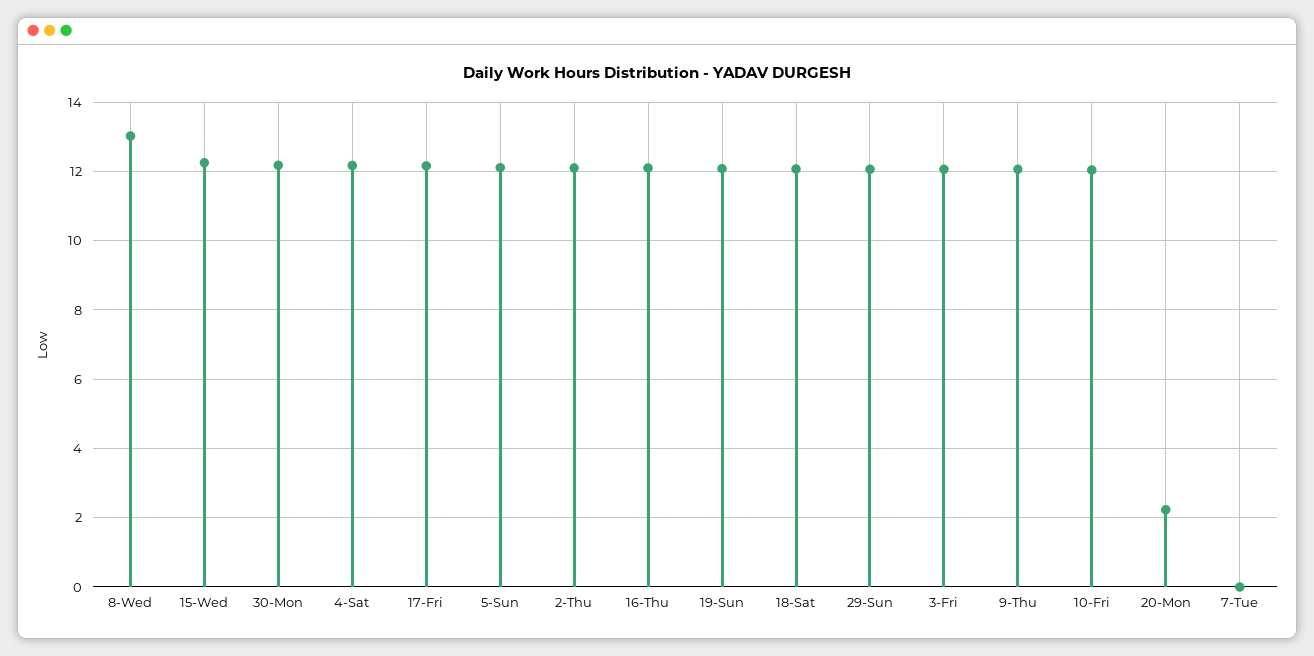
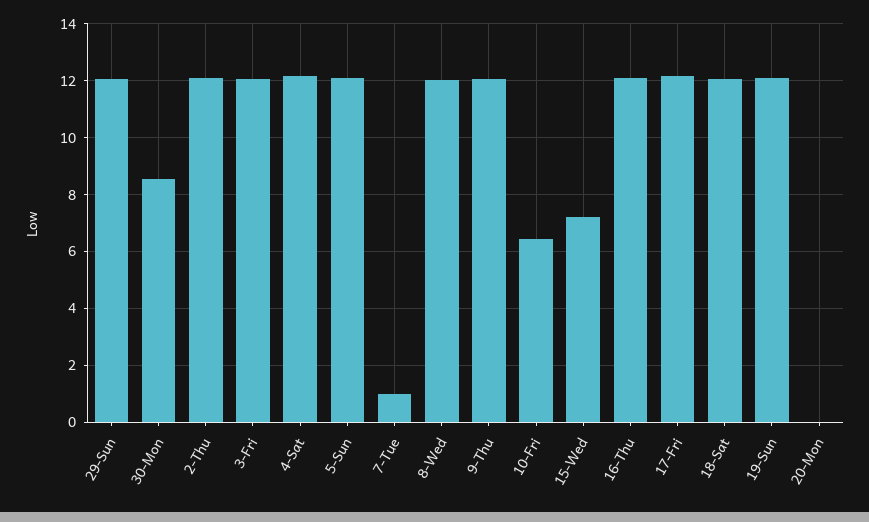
  {
-   "8-Wed": 13,
+   "8-Wed": 12,
-   "15-Wed": 12.2,
+   "15-Wed": 7.25,
-   "30-Mon": 12.2,
+   "30-Mon": 8.5,
    "4-Sat": 12.2,
    "17-Fri": 12.2,
    "5-Sun": 12.2,
    "2-Thu": 12.2,
    "16-Thu": 12.2,
    "19-Sun": 12,
    "18-Sat": 12,
    "29-Sun": 12,
    "3-Fri": 12,
    "9-Thu": 12,
-   "10-Fri": 12,
+   "10-Fri": 6.5,
-   "20-Mon": 2.2,
+   "20-Mon": 0,
-   "7-Tue": 0
+   "7-Tue": 1
  }

